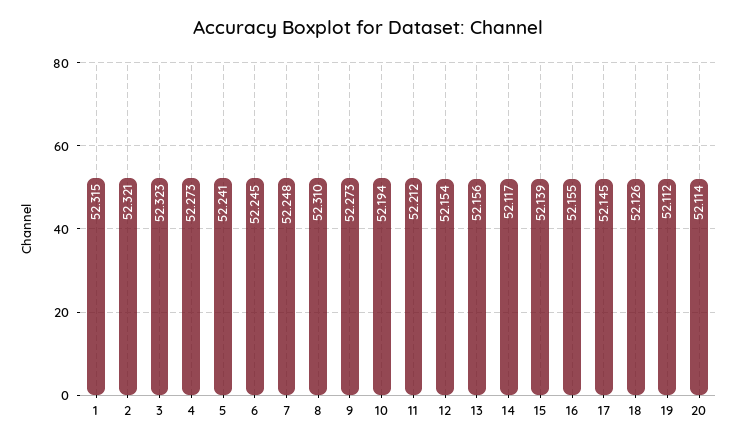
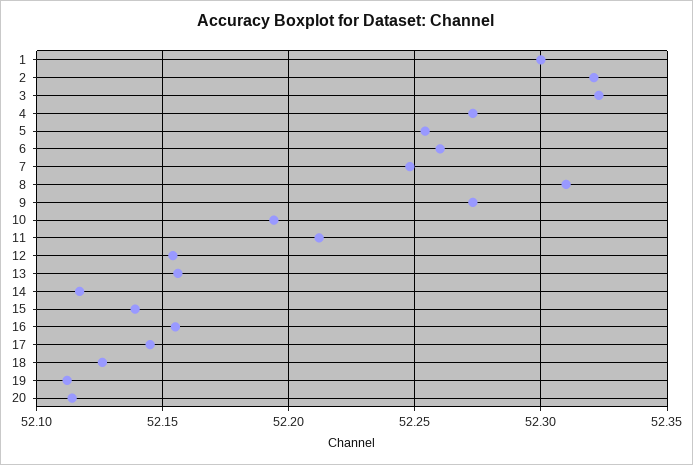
  {
-   "1": 52.315,
+   "1": 52.3,
    "2": 52.321,
    "3": 52.323,
    "4": 52.273,
-   "5": 52.241,
+   "5": 52.255,
-   "6": 52.245,
+   "6": 52.26,
    "7": 52.248,
    "8": 52.31,
    "9": 52.273,
    "10": 52.194,
    "11": 52.212,
    "12": 52.154,
    "13": 52.156,
    "14": 52.117,
    "15": 52.139,
    "16": 52.155,
    "17": 52.145,
    "18": 52.126,
    "19": 52.112,
    "20": 52.114
  }

